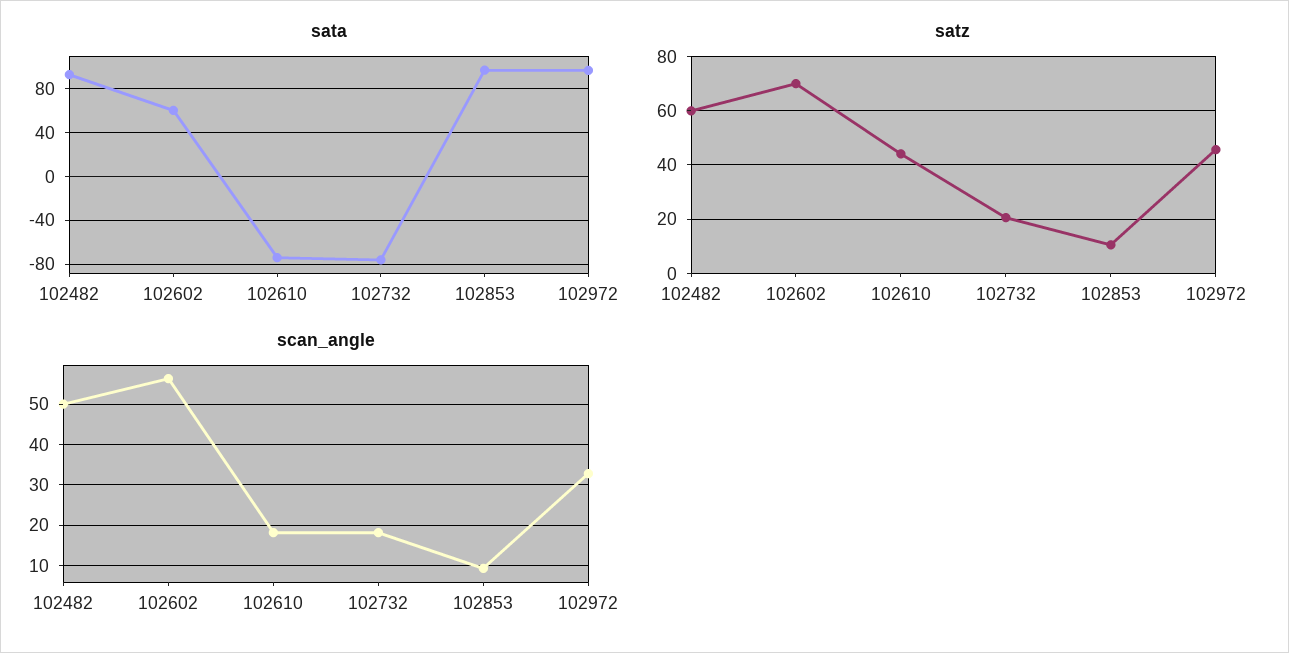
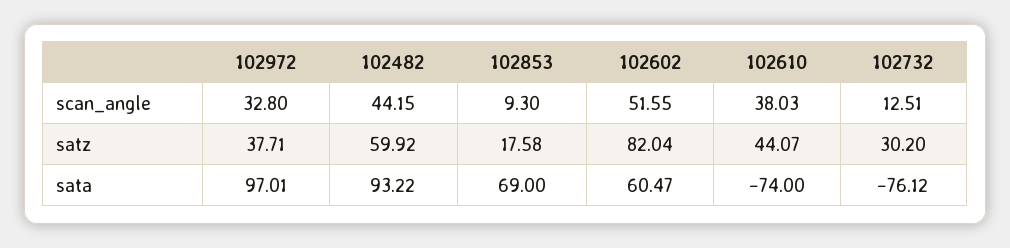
  {
    "sata": {
      "102482": 93.22,
      "102602": 60.47,
      "102610": -74,
      "102732": -76.12,
-     "102853": 100,
+     "102853": 69,
      "102972": 97.01
    },
    "satz": {
      "102482": 59.92,
-     "102602": 70,
+     "102602": 82.04,
      "102610": 44.07,
-     "102732": 20,
+     "102732": 30.2,
-     "102853": 10,
+     "102853": 17.58,
-     "102972": 45
+     "102972": 37.71
    },
    "scan_angle": {
-     "102482": 50,
+     "102482": 44.15,
-     "102602": 56,
+     "102602": 51.55,
-     "102610": 18,
+     "102610": 38.03,
-     "102732": 18,
+     "102732": 12.51,
      "102853": 9.3,
      "102972": 32.8
    }
  }

